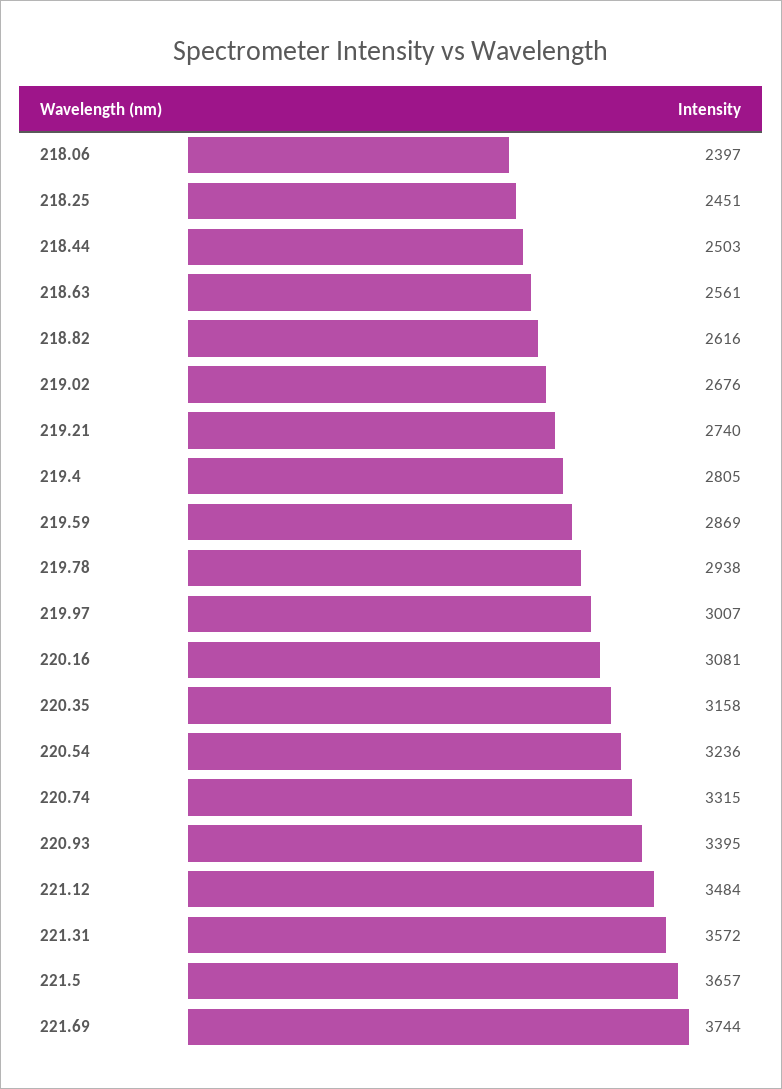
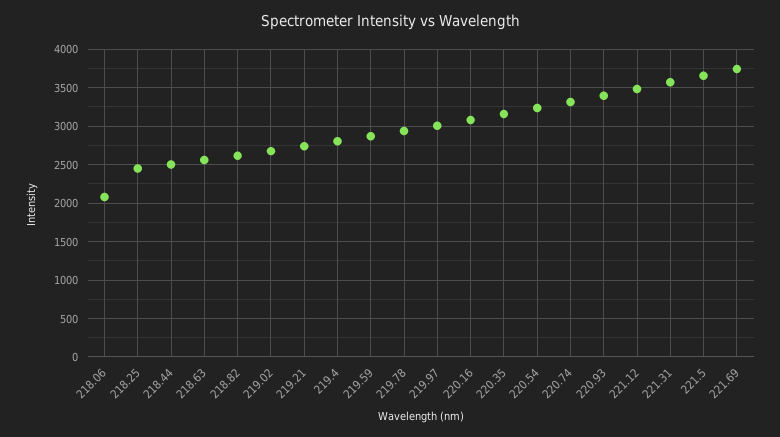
  {
-   "218.06": 2397,
+   "218.06": 2100,
    "218.25": 2451,
    "218.44": 2503,
    "218.63": 2561,
    "218.82": 2616,
    "219.02": 2676,
    "219.21": 2740,
    "219.4": 2805,
    "219.59": 2869,
    "219.78": 2938,
    "219.97": 3007,
    "220.16": 3081,
    "220.35": 3158,
    "220.54": 3236,
    "220.74": 3315,
    "220.93": 3395,
    "221.12": 3484,
    "221.31": 3572,
    "221.5": 3657,
    "221.69": 3744
  }

